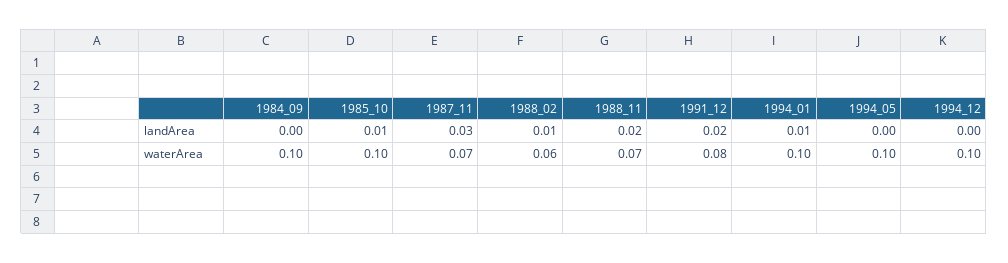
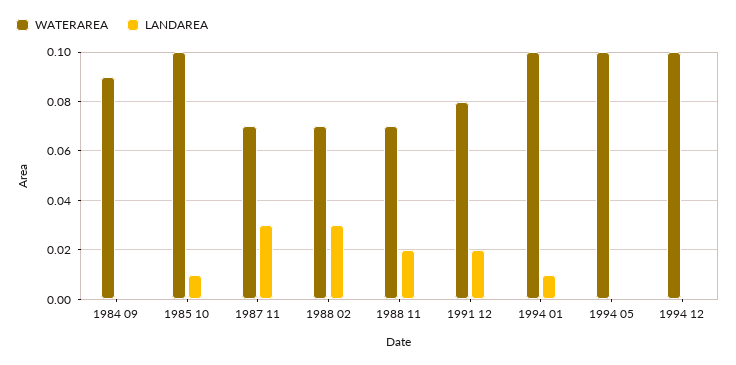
  {
    "landArea": {
      "1984_09": 0,
      "1985_10": 0.01,
      "1987_11": 0.03,
-     "1988_02": 0.01,
+     "1988_02": 0.03,
      "1988_11": 0.02,
      "1991_12": 0.02,
      "1994_01": 0.01,
      "1994_05": 0,
      "1994_12": 0
    },
    "waterArea": {
-     "1984_09": 0.1,
+     "1984_09": 0.09,
      "1985_10": 0.1,
      "1987_11": 0.07,
-     "1988_02": 0.06,
+     "1988_02": 0.07,
      "1988_11": 0.07,
      "1991_12": 0.08,
      "1994_01": 0.1,
      "1994_05": 0.1,
      "1994_12": 0.1
    }
  }

